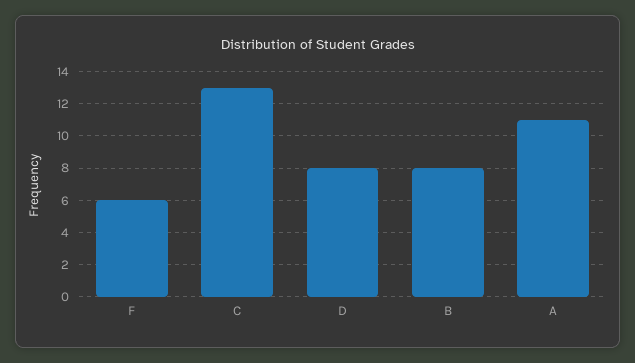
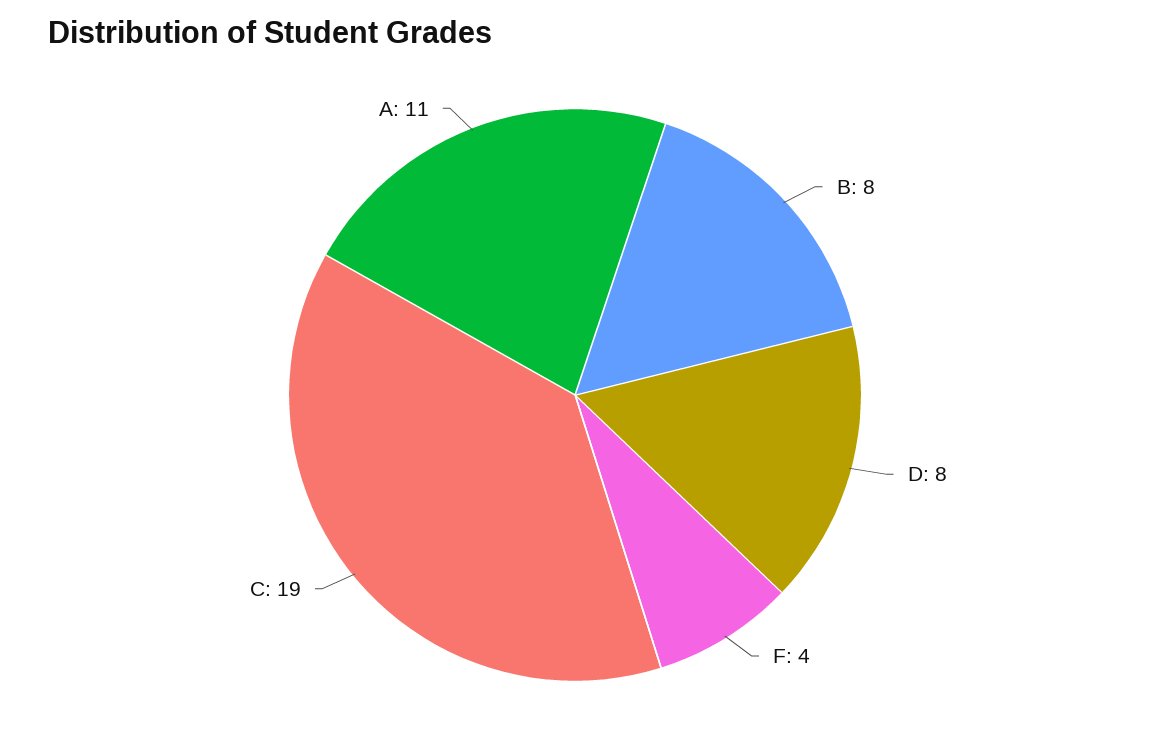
  {
-   "F": 6,
+   "F": 4,
-   "C": 13,
+   "C": 19,
    "D": 8,
    "B": 8,
    "A": 11
  }

